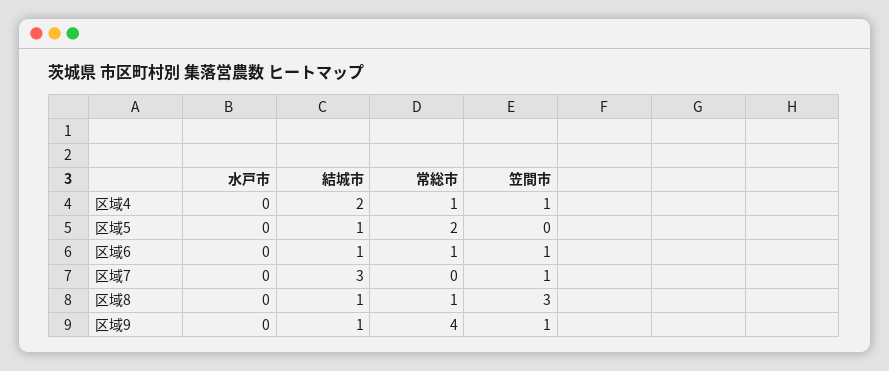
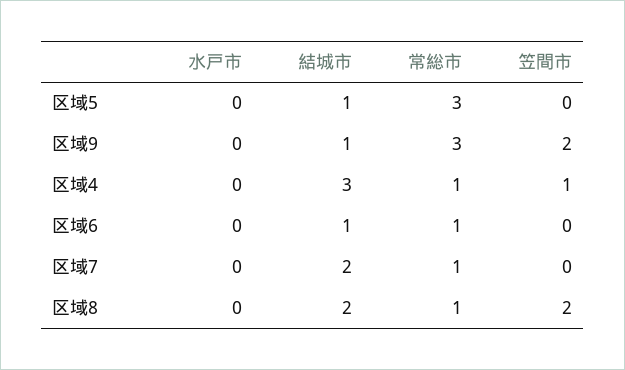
  {
    "水戸市": {
      "区域4": 0,
      "区域5": 0,
      "区域6": 0,
      "区域7": 0,
      "区域8": 0,
      "区域9": 0
    },
    "結城市": {
-     "区域4": 2,
+     "区域4": 3,
      "区域5": 1,
      "区域6": 1,
-     "区域7": 3,
+     "区域7": 2,
-     "区域8": 1,
+     "区域8": 2,
      "区域9": 1
    },
    "常総市": {
      "区域4": 1,
-     "区域5": 2,
+     "区域5": 3,
      "区域6": 1,
-     "区域7": 0,
+     "区域7": 1,
      "区域8": 1,
-     "区域9": 4
+     "区域9": 3
    },
    "笠間市": {
      "区域4": 1,
      "区域5": 0,
-     "区域6": 1,
+     "区域6": 0,
-     "区域7": 1,
+     "区域7": 0,
-     "区域8": 3,
+     "区域8": 2,
-     "区域9": 1
+     "区域9": 2
    }
  }

